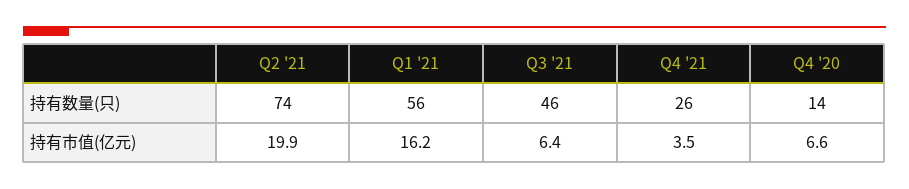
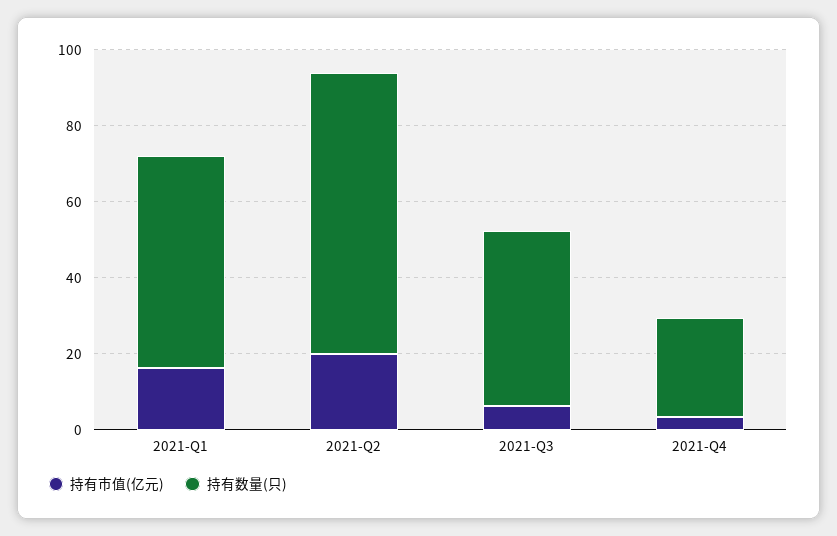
  {
    "持有数量(只)": {
      "Q2 '21": 74,
      "Q1 '21": 56,
      "Q3 '21": 46,
-     "Q4 '21": 26,
+     "Q4 '21": 26
-     "Q4 '20": 14
    },
    "持有市值(亿元)": {
      "Q2 '21": 19.9,
      "Q1 '21": 16.2,
      "Q3 '21": 6.4,
-     "Q4 '21": 3.5,
+     "Q4 '21": 3.5
-     "Q4 '20": 6.6
    }
  }

